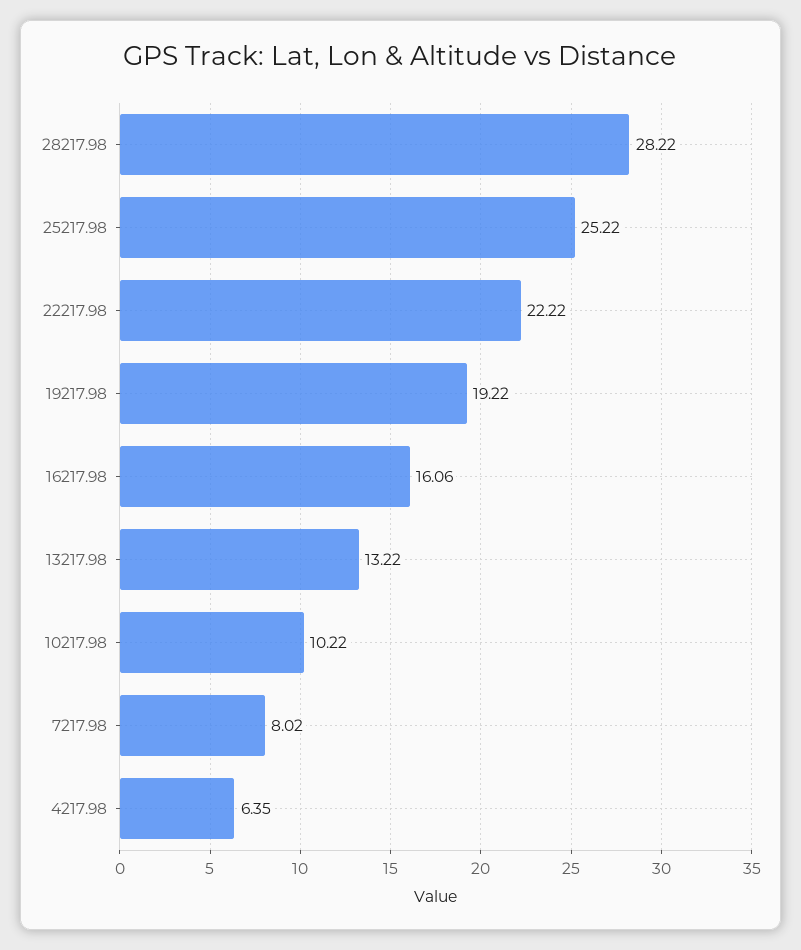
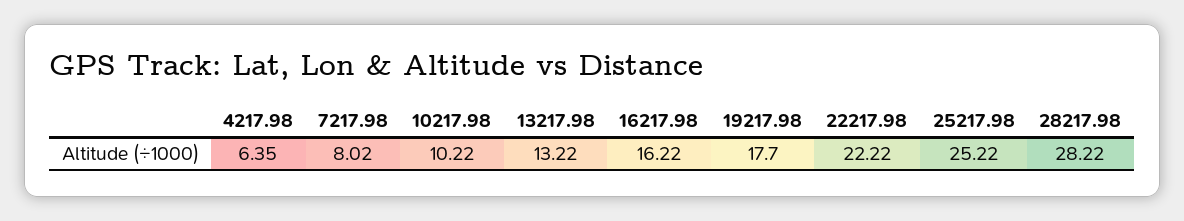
  {
    "28217.98": 28.22,
    "25217.98": 25.22,
    "22217.98": 22.22,
-   "19217.98": 19.22,
+   "19217.98": 17.7,
-   "16217.98": 16.06,
+   "16217.98": 16.22,
    "13217.98": 13.22,
    "10217.98": 10.22,
    "7217.98": 8.02,
    "4217.98": 6.35
  }

